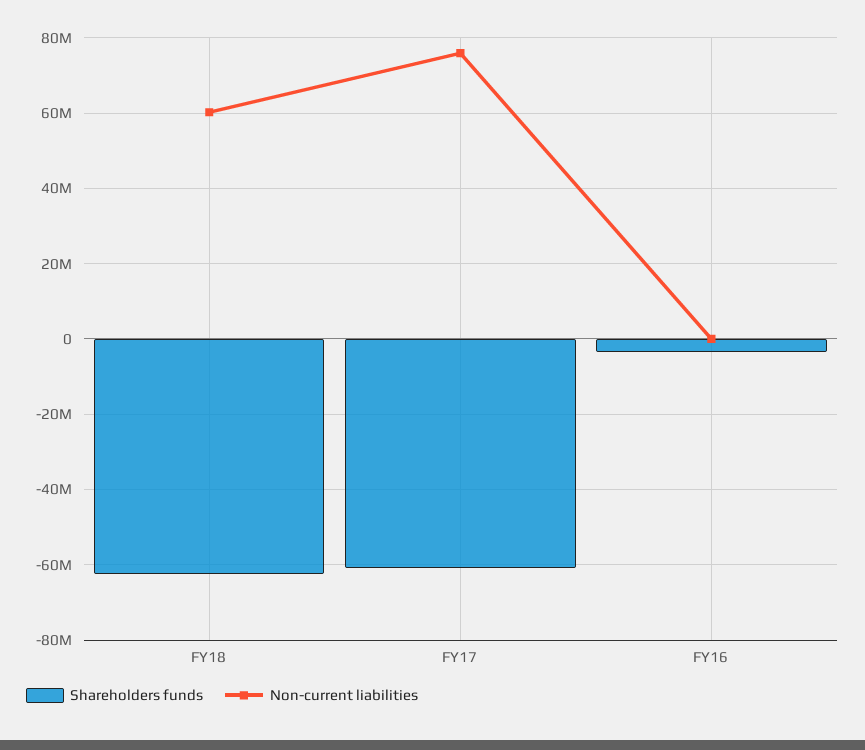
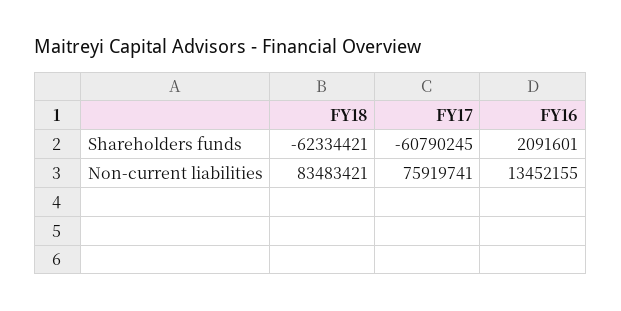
  {
    "Shareholders funds": {
      "FY18": -62334421,
      "FY17": -60790245,
-     "FY16": -4000000
+     "FY16": 2091601
    },
    "Non-current liabilities": {
-     "FY18": 60000000,
+     "FY18": 83483421,
      "FY17": 75919741,
-     "FY16": 0
+     "FY16": 13452155
    }
  }

